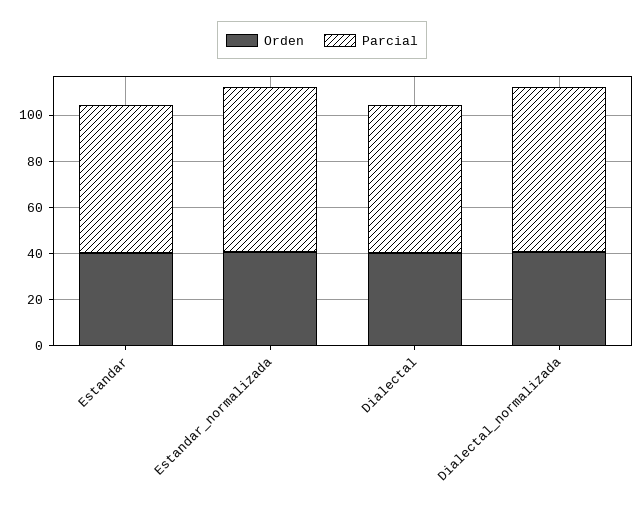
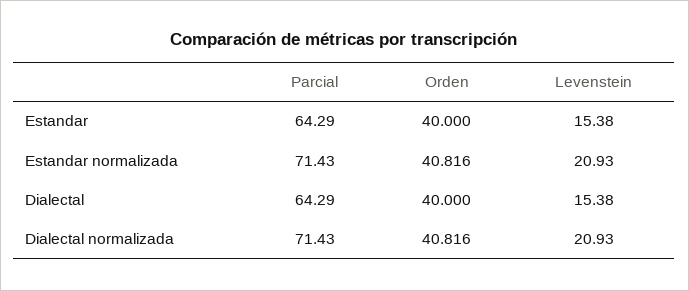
  {
    "Orden": {
      "Estandar": 40,
      "Estandar_normalizada": 40.816,
      "Dialectal": 40,
      "Dialectal_normalizada": 40.816
    },
    "Parcial": {
      "Estandar": 64.29,
      "Estandar_normalizada": 71.43,
      "Dialectal": 64.29,
      "Dialectal_normalizada": 71.43
-   }
+   },
+   "Levenstein": {
+     "Estandar": 15.38,
+     "Estandar_normalizada": 20.93,
+     "Dialectal": 15.38,
+     "Dialectal_normalizada": 20.93
+   }
  }

